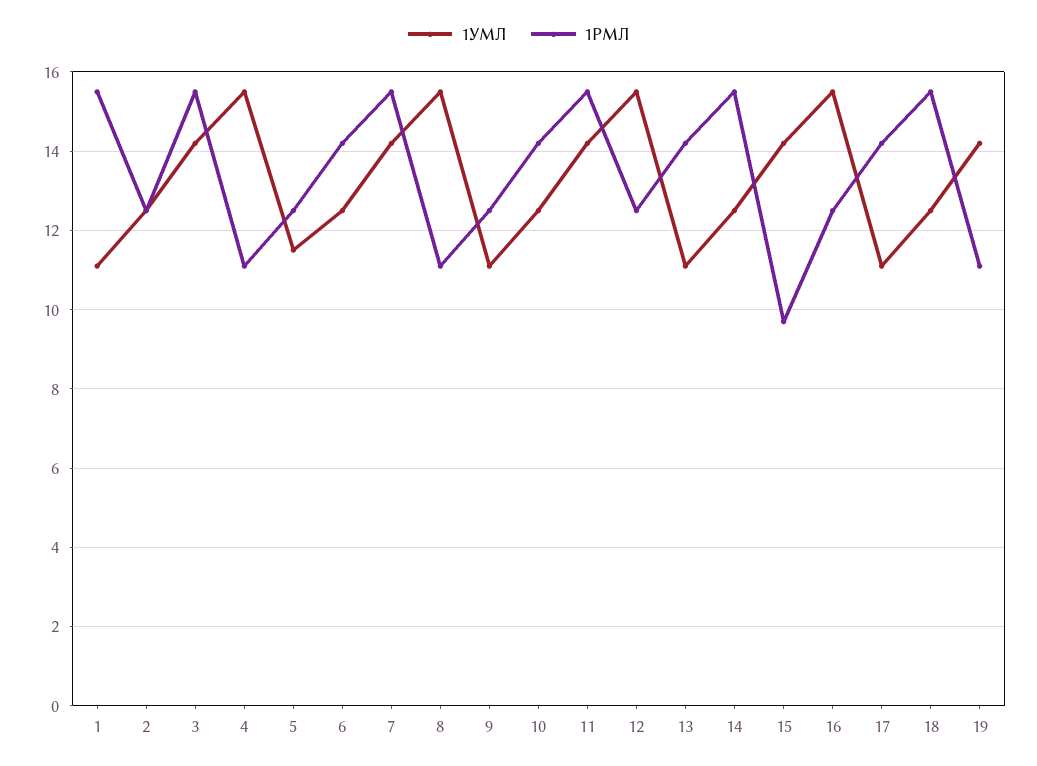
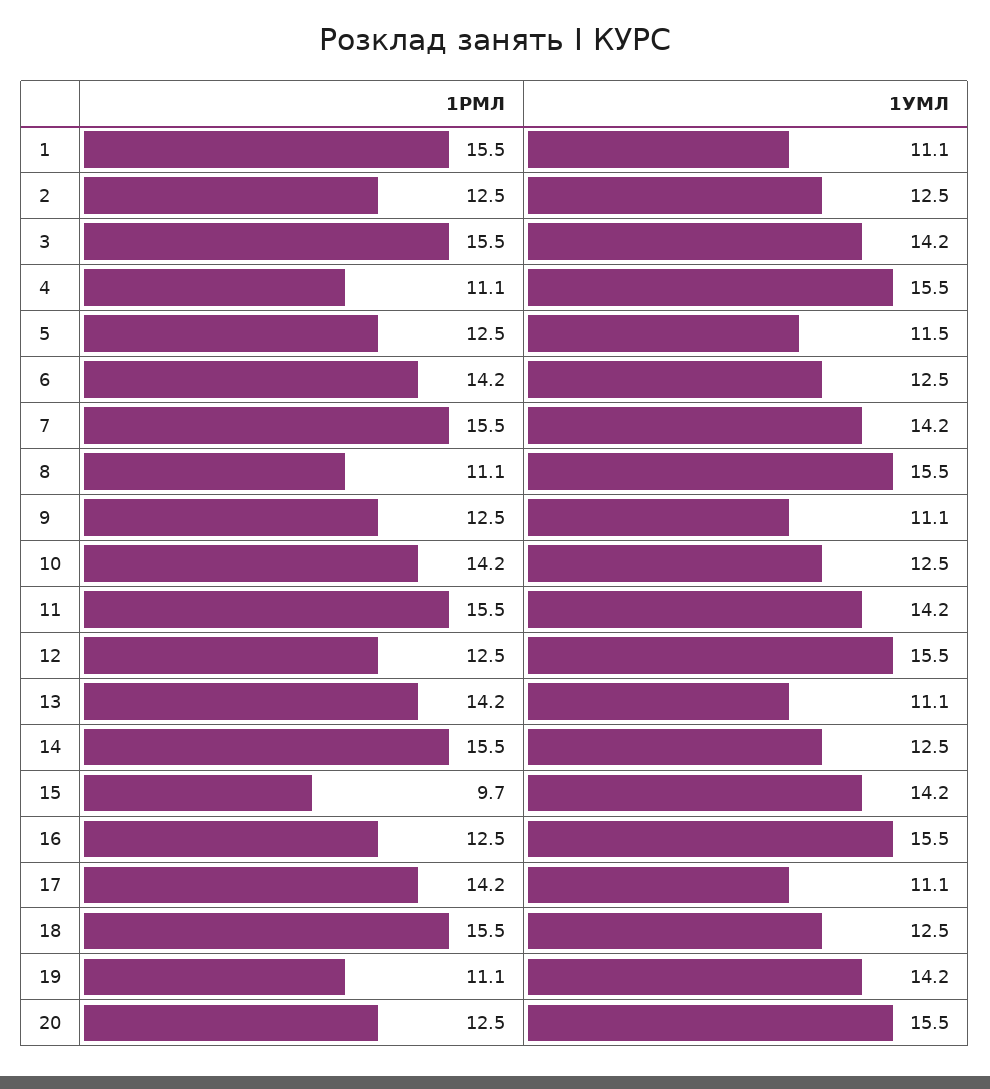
  {
    "1УМЛ": {
      "1": 11.1,
      "2": 12.5,
      "3": 14.2,
      "4": 15.5,
      "5": 11.5,
      "6": 12.5,
      "7": 14.2,
      "8": 15.5,
      "9": 11.1,
      "10": 12.5,
      "11": 14.2,
      "12": 15.5,
      "13": 11.1,
      "14": 12.5,
      "15": 14.2,
      "16": 15.5,
      "17": 11.1,
      "18": 12.5,
-     "19": 14.2
+     "19": 14.2,
+     "20": 15.5
    },
    "1РМЛ": {
      "1": 15.5,
      "2": 12.5,
      "3": 15.5,
      "4": 11.1,
      "5": 12.5,
      "6": 14.2,
      "7": 15.5,
      "8": 11.1,
      "9": 12.5,
      "10": 14.2,
      "11": 15.5,
      "12": 12.5,
      "13": 14.2,
      "14": 15.5,
      "15": 9.7,
      "16": 12.5,
      "17": 14.2,
      "18": 15.5,
-     "19": 11.1
+     "19": 11.1,
+     "20": 12.5
    }
  }

